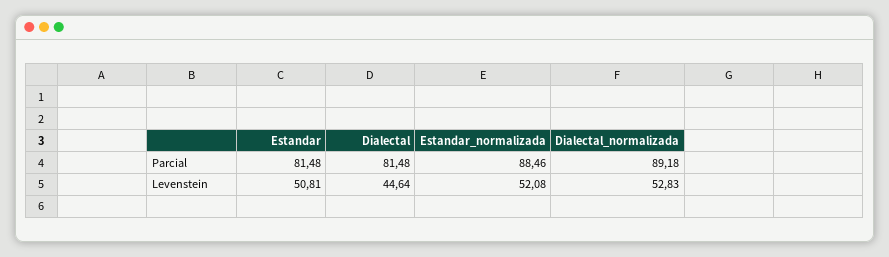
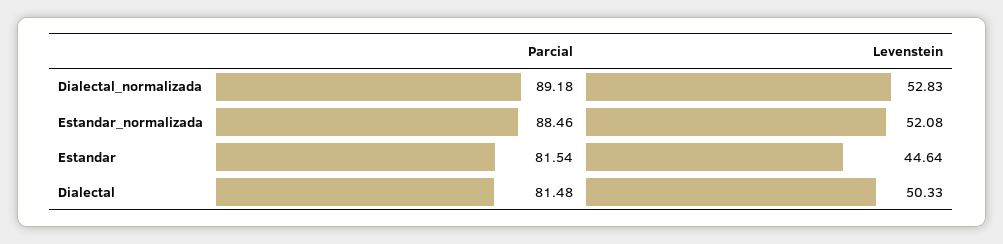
  {
    "Estandar": {
-     "Parcial": 81.48,
+     "Parcial": 81.54,
-     "Levenstein": 50.81
+     "Levenstein": 44.64
    },
    "Dialectal": {
      "Parcial": 81.48,
-     "Levenstein": 44.64
+     "Levenstein": 50.33
    },
    "Estandar_normalizada": {
      "Parcial": 88.46,
      "Levenstein": 52.08
    },
    "Dialectal_normalizada": {
      "Parcial": 89.18,
      "Levenstein": 52.83
    }
  }

